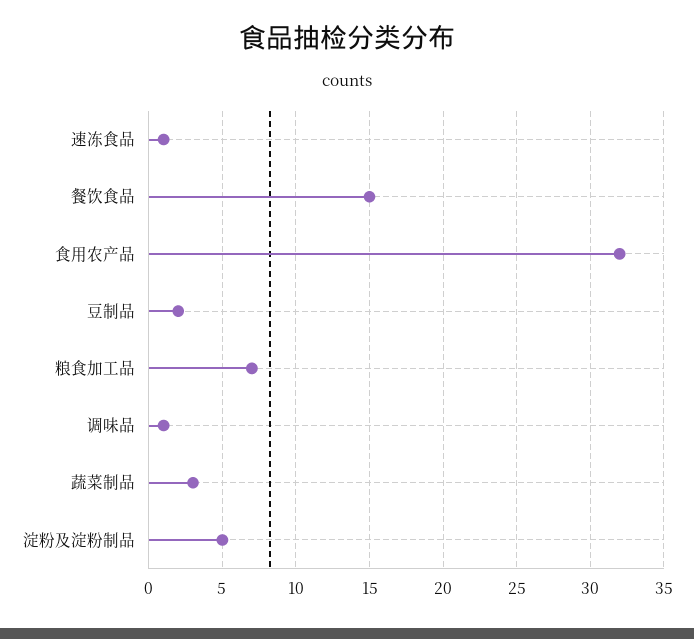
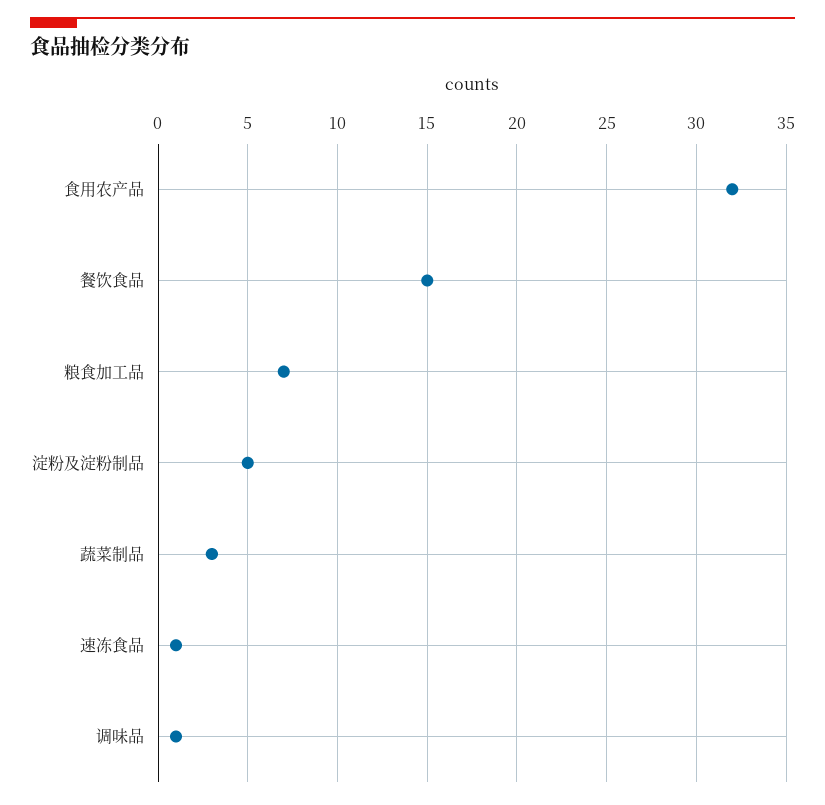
  {
    "速冻食品": 1,
    "餐饮食品": 15,
    "食用农产品": 32,
-   "豆制品": 2,
    "粮食加工品": 7,
    "调味品": 1,
    "蔬菜制品": 3,
    "淀粉及淀粉制品": 5
  }

